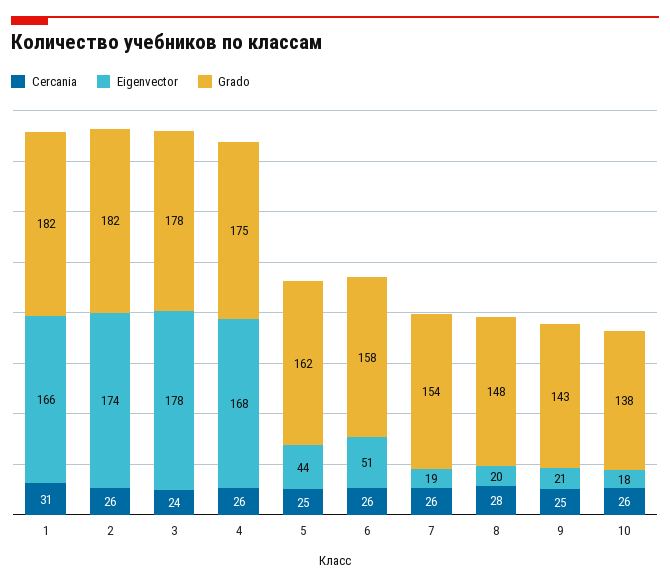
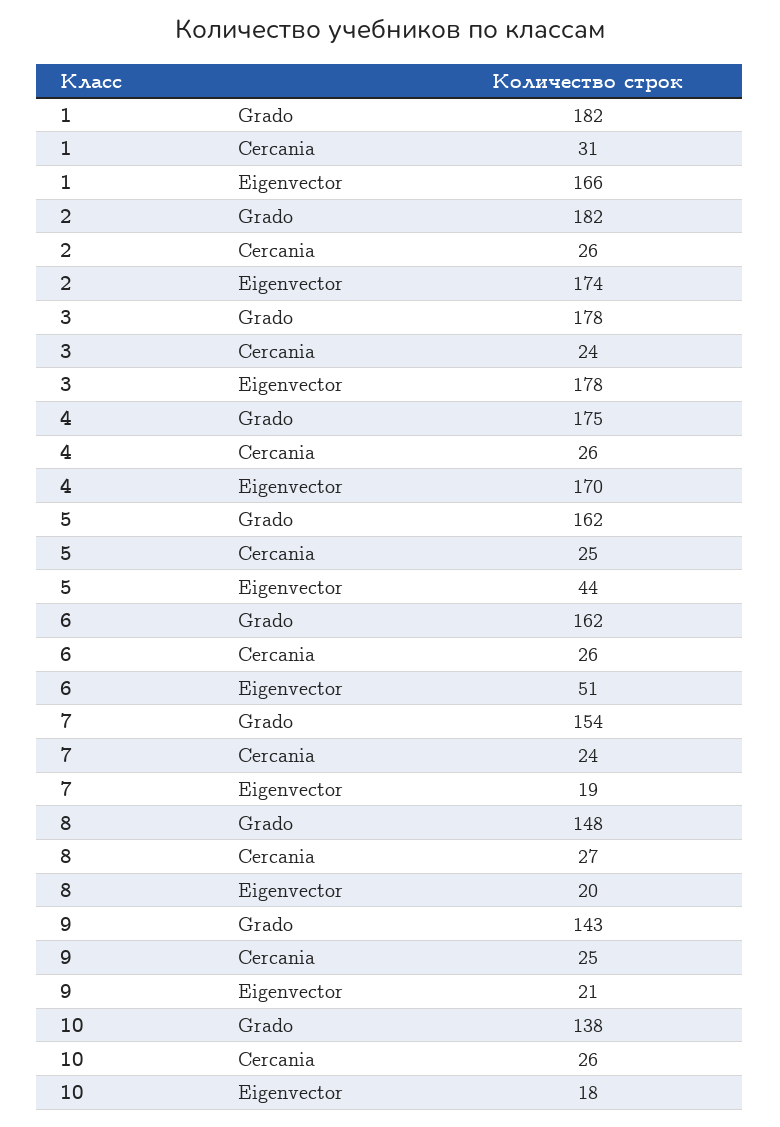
  {
    "Cercania": {
      "1": 31,
      "2": 26,
      "3": 24,
      "4": 26,
      "5": 25,
      "6": 26,
-     "7": 26,
+     "7": 24,
-     "8": 28,
+     "8": 27,
      "9": 25,
      "10": 26
    },
    "Eigenvector": {
      "1": 166,
      "2": 174,
      "3": 178,
-     "4": 168,
+     "4": 170,
      "5": 44,
      "6": 51,
      "7": 19,
      "8": 20,
      "9": 21,
      "10": 18
    },
    "Grado": {
      "1": 182,
      "2": 182,
      "3": 178,
      "4": 175,
      "5": 162,
-     "6": 158,
+     "6": 162,
      "7": 154,
      "8": 148,
      "9": 143,
      "10": 138
    }
  }

